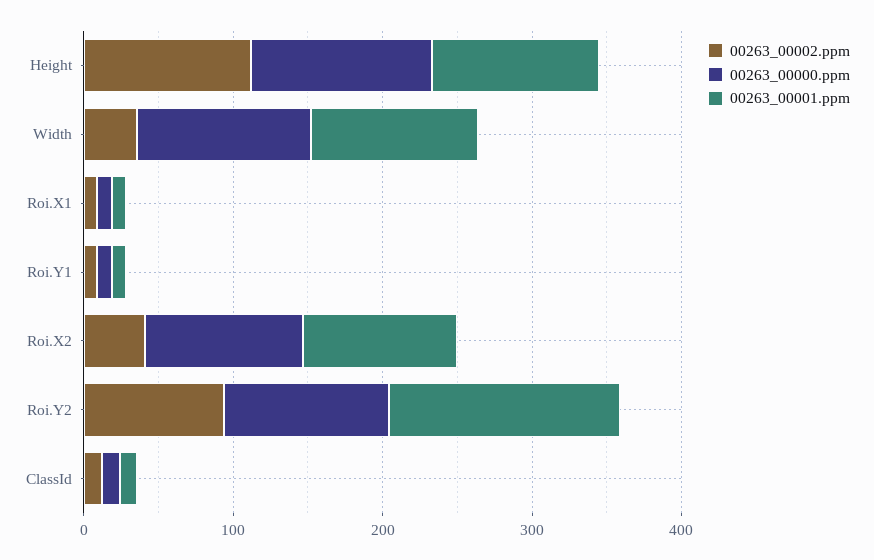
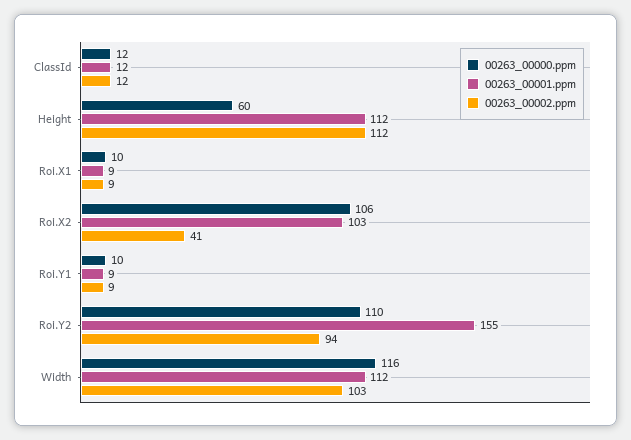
  {
    "00263_00002.ppm": {
      "Height": 112,
-     "Width": 40,
+     "Width": 103,
      "Roi.X1": 9,
      "Roi.Y1": 9,
      "Roi.X2": 41,
      "Roi.Y2": 94,
      "ClassId": 12
    },
    "00263_00000.ppm": {
-     "Height": 120,
+     "Height": 60,
      "Width": 116,
      "Roi.X1": 10,
      "Roi.Y1": 10,
      "Roi.X2": 106,
      "Roi.Y2": 110,
      "ClassId": 12
    },
    "00263_00001.ppm": {
      "Height": 112,
      "Width": 112,
      "Roi.X1": 9,
      "Roi.Y1": 9,
      "Roi.X2": 103,
      "Roi.Y2": 155,
      "ClassId": 12
    }
  }

